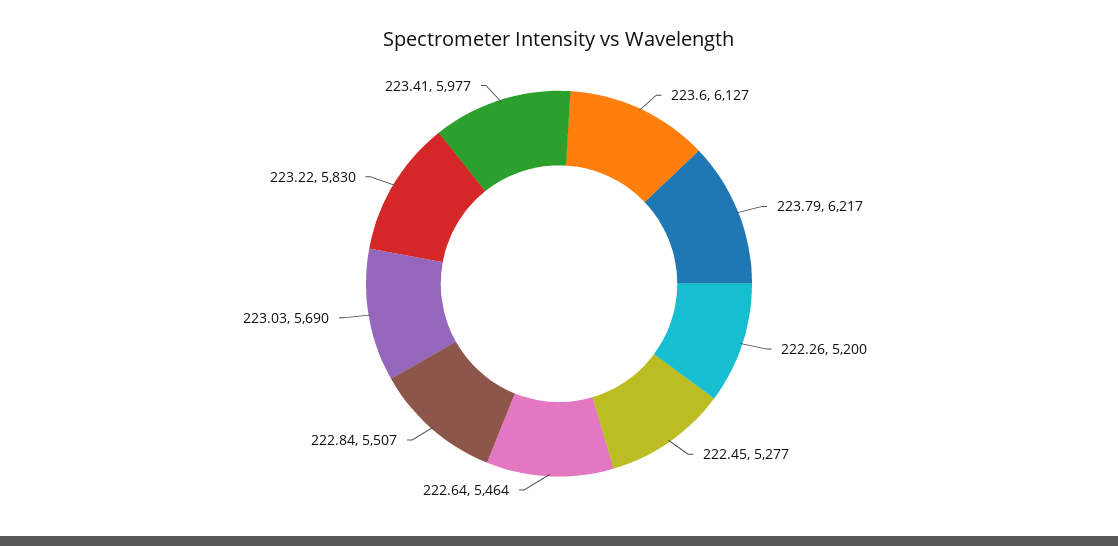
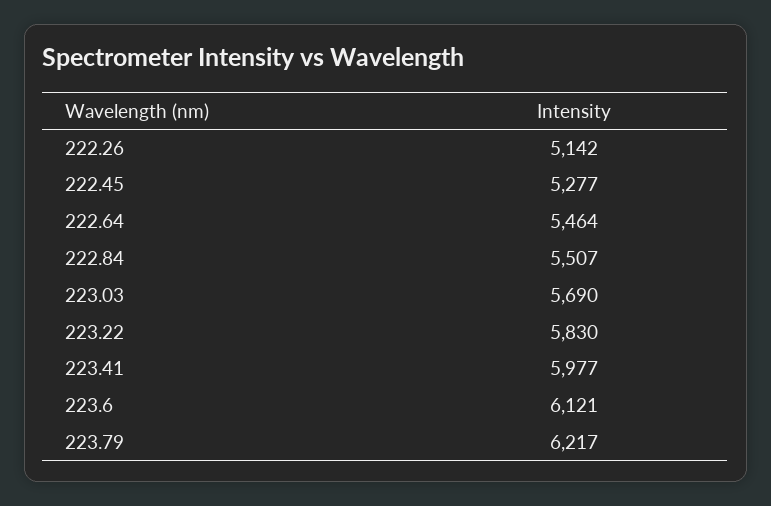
  {
-   "223.6": 6127,
+   "223.6": 6121,
    "223.79": 6217,
-   "222.26": 5200,
+   "222.26": 5142,
    "222.45": 5277,
    "222.64": 5464,
    "222.84": 5507,
    "223.03": 5690,
    "223.22": 5830,
    "223.41": 5977
  }

